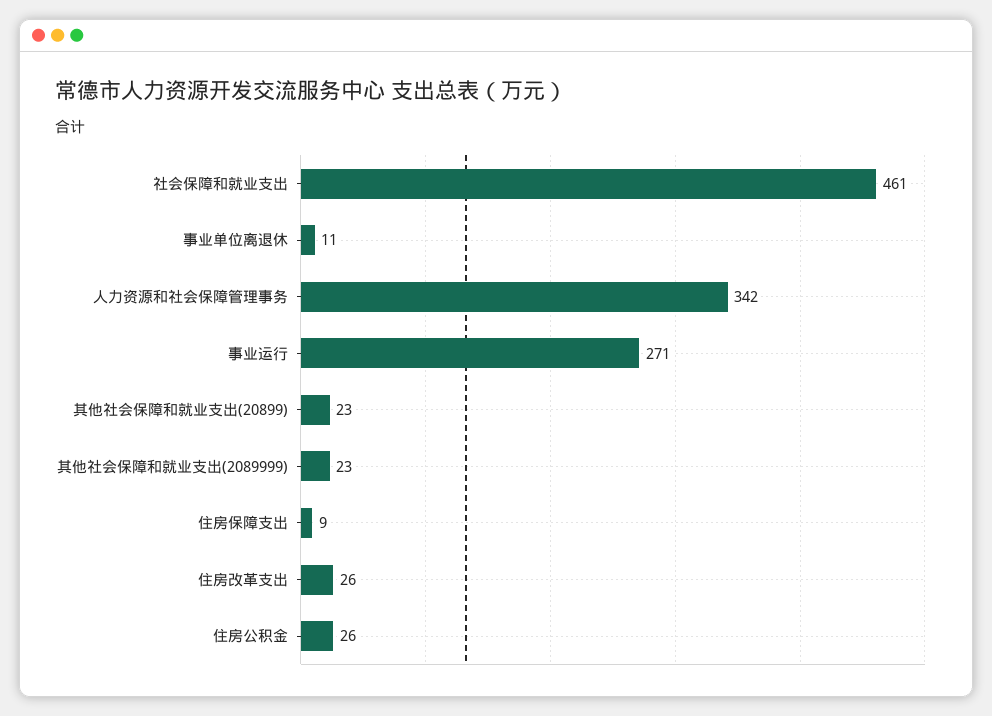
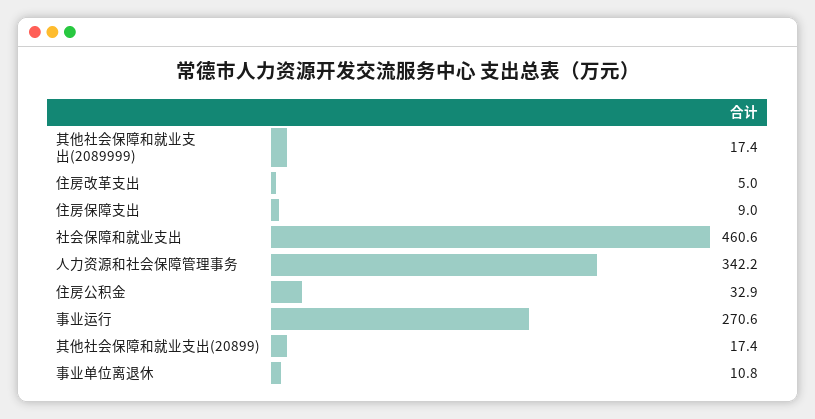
  {
    "社会保障和就业支出": 460.6,
    "事业单位离退休": 10.8,
    "人力资源和社会保障管理事务": 342.2,
    "事业运行": 270.6,
-   "其他社会保障和就业支出(20899)": 23,
+   "其他社会保障和就业支出(20899)": 17.4,
-   "其他社会保障和就业支出(2089999)": 23,
+   "其他社会保障和就业支出(2089999)": 17.4,
    "住房保障支出": 9,
-   "住房改革支出": 26,
+   "住房改革支出": 5,
-   "住房公积金": 26
+   "住房公积金": 32.9
  }

